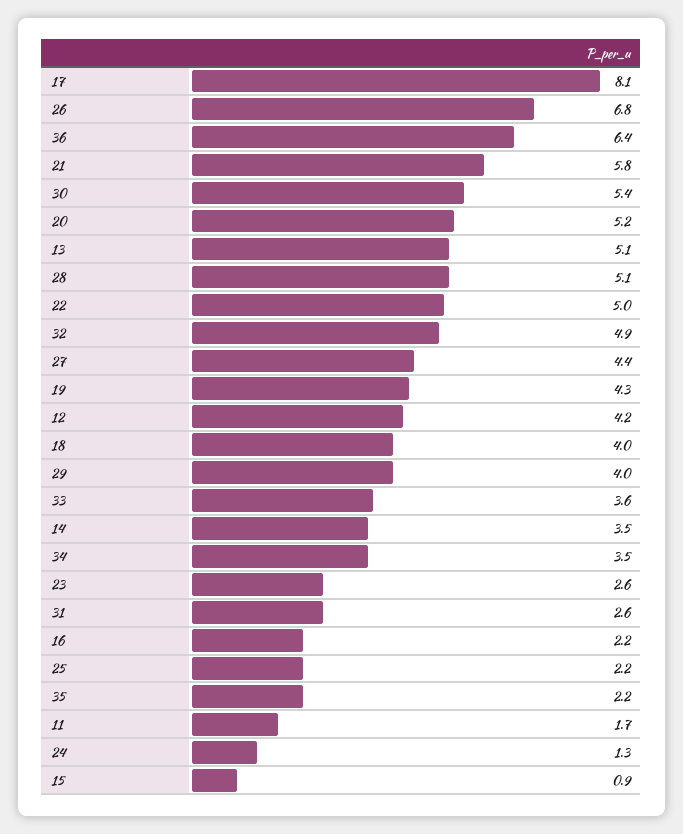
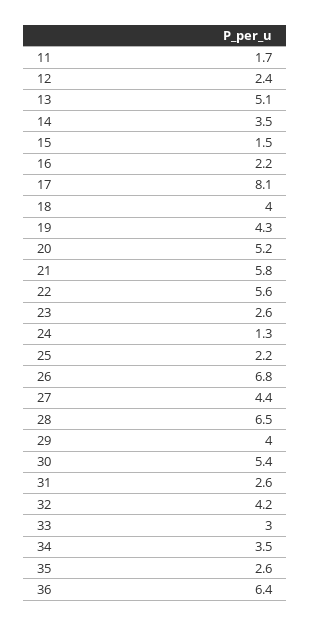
  {
    "17": 8.1,
    "26": 6.8,
    "36": 6.4,
    "21": 5.8,
    "30": 5.4,
    "20": 5.2,
    "13": 5.1,
-   "28": 5.1,
+   "28": 6.5,
-   "22": 5,
+   "22": 5.6,
-   "32": 4.9,
+   "32": 4.2,
    "27": 4.4,
    "19": 4.3,
-   "12": 4.2,
+   "12": 2.4,
    "18": 4,
    "29": 4,
-   "33": 3.6,
+   "33": 3,
    "14": 3.5,
    "34": 3.5,
    "23": 2.6,
    "31": 2.6,
    "16": 2.2,
    "25": 2.2,
-   "35": 2.2,
+   "35": 2.6,
    "11": 1.7,
    "24": 1.3,
-   "15": 0.9
+   "15": 1.5
  }

